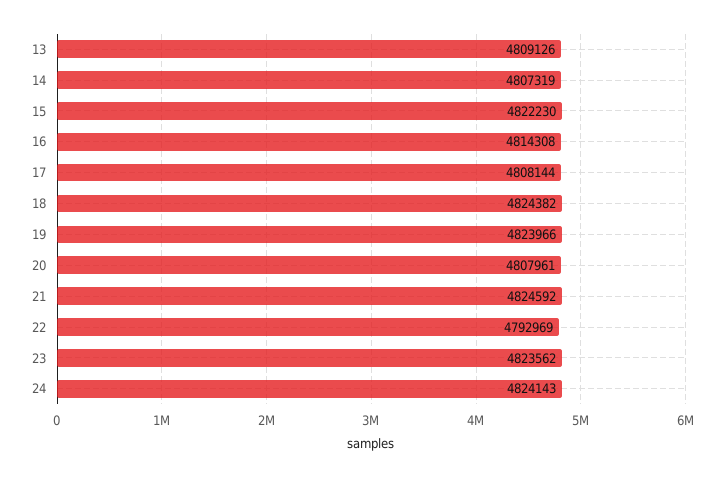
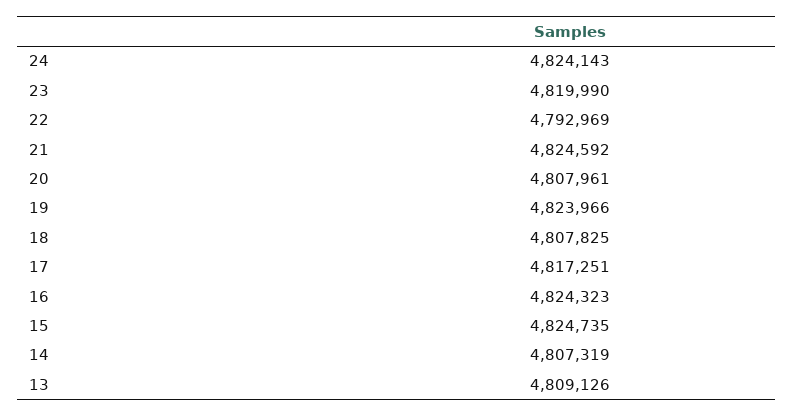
  {
    "13": 4809126,
    "14": 4807319,
-   "15": 4822230,
+   "15": 4824735,
-   "16": 4814308,
+   "16": 4824323,
-   "17": 4808144,
+   "17": 4817251,
-   "18": 4824382,
+   "18": 4807825,
    "19": 4823966,
    "20": 4807961,
    "21": 4824592,
    "22": 4792969,
-   "23": 4823562,
+   "23": 4819990,
    "24": 4824143
  }

